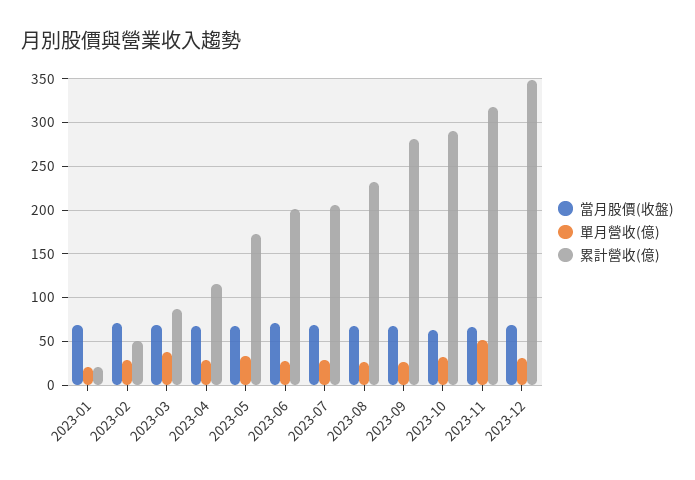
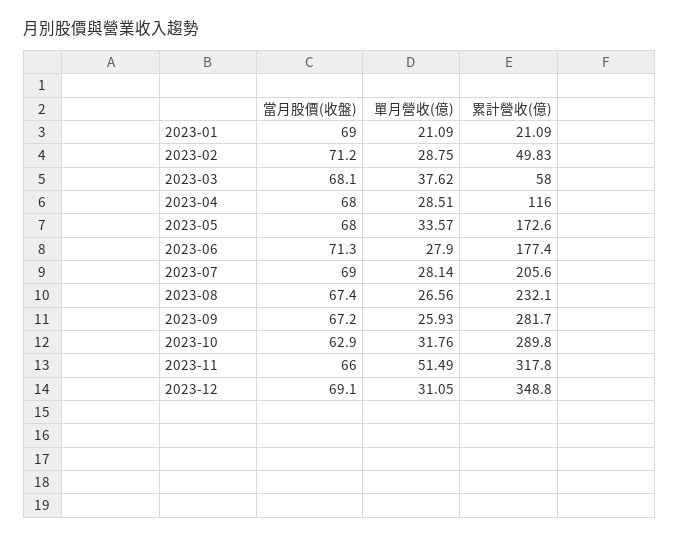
  {
    "當月股價(收盤)": {
      "2023-01": 69,
      "2023-02": 71.2,
      "2023-03": 68.1,
      "2023-04": 68,
      "2023-05": 68,
      "2023-06": 71.3,
      "2023-07": 69,
      "2023-08": 67.4,
      "2023-09": 67.2,
      "2023-10": 62.9,
      "2023-11": 66,
      "2023-12": 69.1
    },
    "單月營收(億)": {
      "2023-01": 21.09,
      "2023-02": 28.75,
      "2023-03": 37.62,
      "2023-04": 28.51,
      "2023-05": 33.57,
      "2023-06": 27.9,
      "2023-07": 28.14,
      "2023-08": 26.56,
      "2023-09": 25.93,
      "2023-10": 31.76,
      "2023-11": 51.49,
      "2023-12": 31.05
    },
    "累計營收(億)": {
      "2023-01": 21.09,
      "2023-02": 49.83,
-     "2023-03": 90,
+     "2023-03": 58,
      "2023-04": 116,
      "2023-05": 172.6,
-     "2023-06": 200,
+     "2023-06": 177.4,
      "2023-07": 205.6,
      "2023-08": 232.1,
      "2023-09": 281.7,
      "2023-10": 289.8,
      "2023-11": 317.8,
      "2023-12": 348.8
    }
  }

